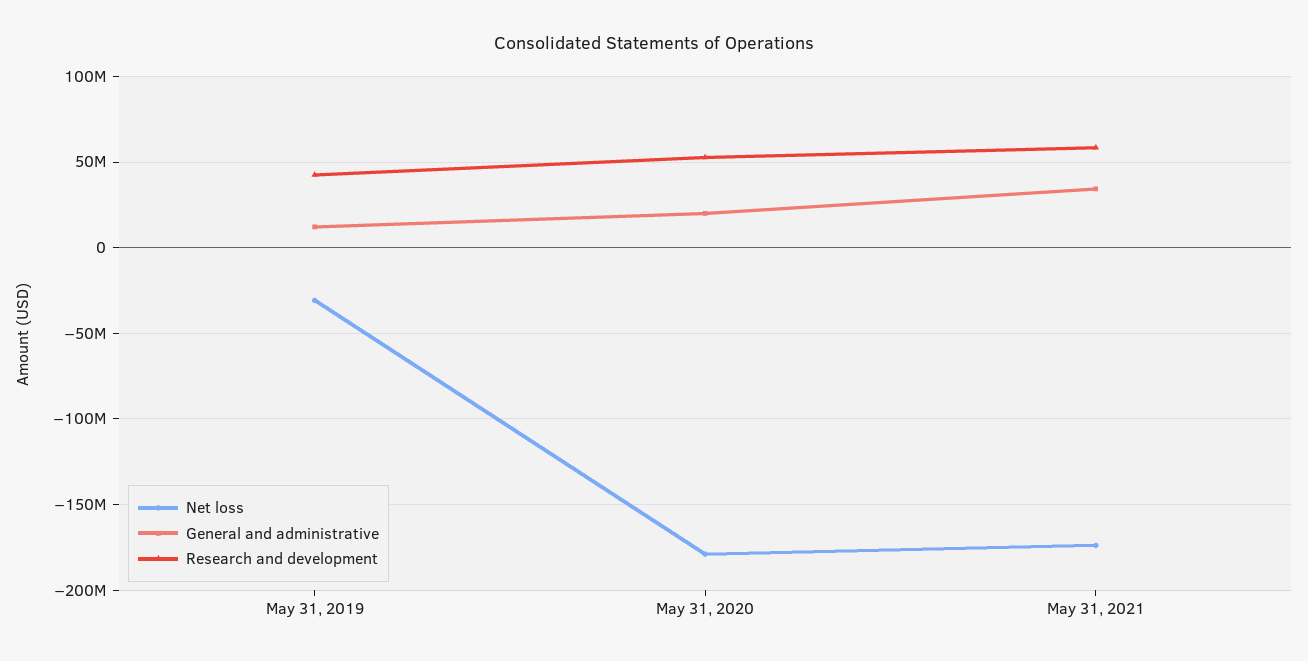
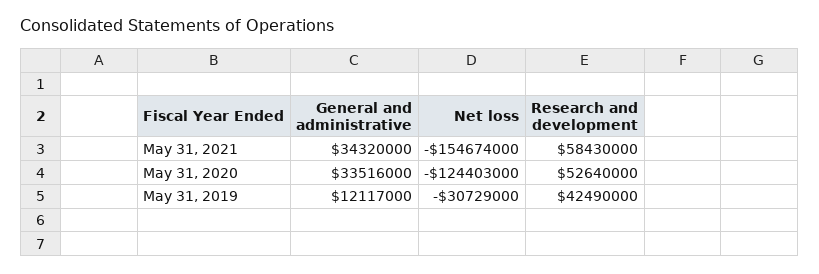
  {
    "Net loss": {
      "May 31, 2019": -30729000,
-     "May 31, 2020": -180000000,
+     "May 31, 2020": -124403000,
-     "May 31, 2021": -175000000
+     "May 31, 2021": -154674000
    },
    "General and administrative": {
      "May 31, 2019": 12117000,
-     "May 31, 2020": 20000000,
+     "May 31, 2020": 33516000,
      "May 31, 2021": 34320000
    },
    "Research and development": {
      "May 31, 2019": 42490000,
      "May 31, 2020": 52640000,
      "May 31, 2021": 58430000
    }
  }

